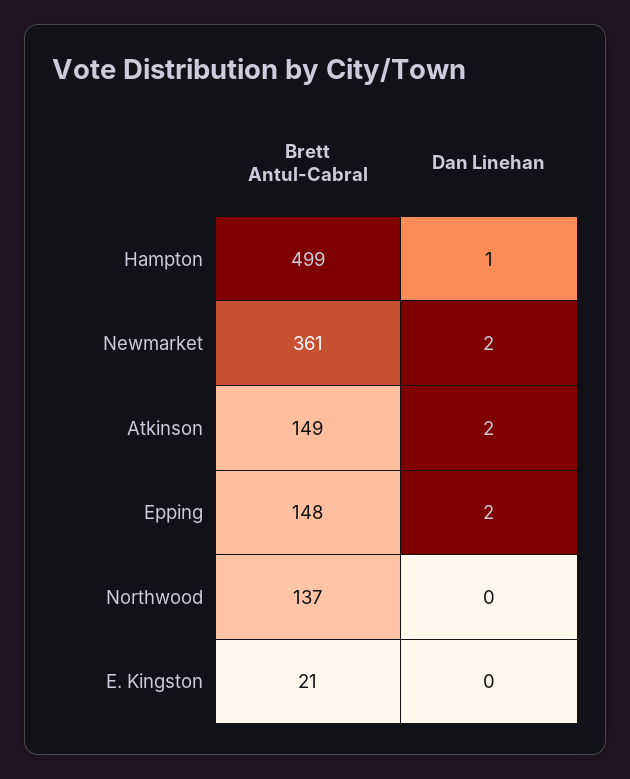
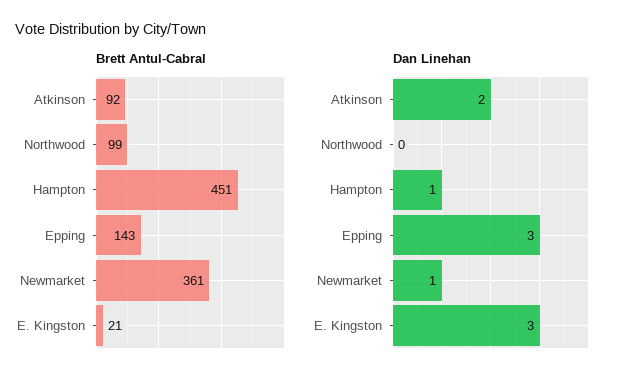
  {
    "Brett Antul-Cabral": {
-     "Hampton": 499,
+     "Hampton": 451,
      "Newmarket": 361,
-     "Atkinson": 149,
+     "Atkinson": 92,
-     "Epping": 148,
+     "Epping": 143,
-     "Northwood": 137,
+     "Northwood": 99,
      "E. Kingston": 21
    },
    "Dan Linehan": {
      "Hampton": 1,
-     "Newmarket": 2,
+     "Newmarket": 1,
      "Atkinson": 2,
-     "Epping": 2,
+     "Epping": 3,
      "Northwood": 0,
-     "E. Kingston": 0
+     "E. Kingston": 3
    }
  }

